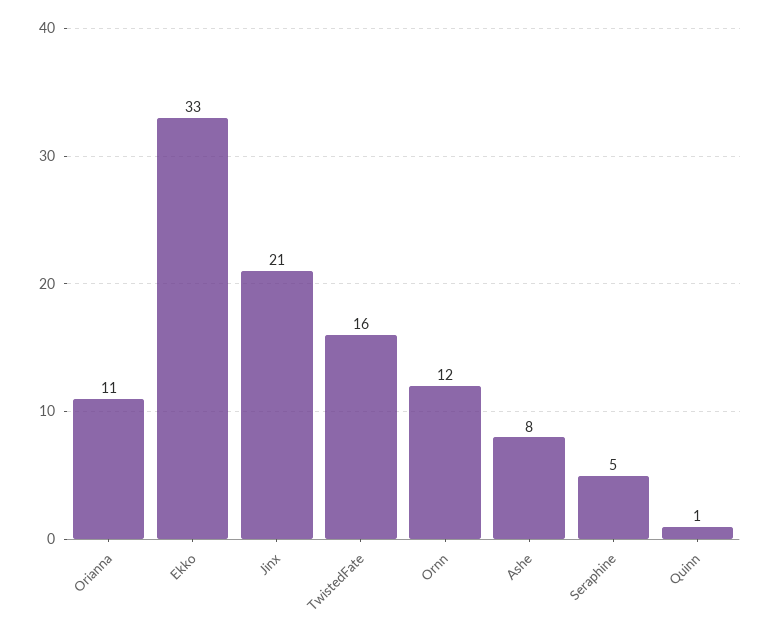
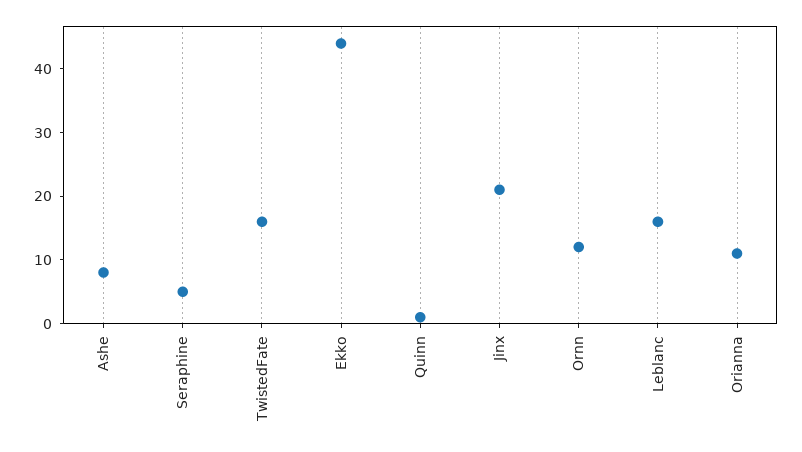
  {
    "Orianna": 11,
-   "Ekko": 33,
+   "Ekko": 45,
    "Jinx": 21,
    "TwistedFate": 16,
    "Ornn": 12,
    "Ashe": 8,
    "Seraphine": 5,
-   "Quinn": 1
+   "Quinn": 1,
+   "Leblanc": 15
  }

